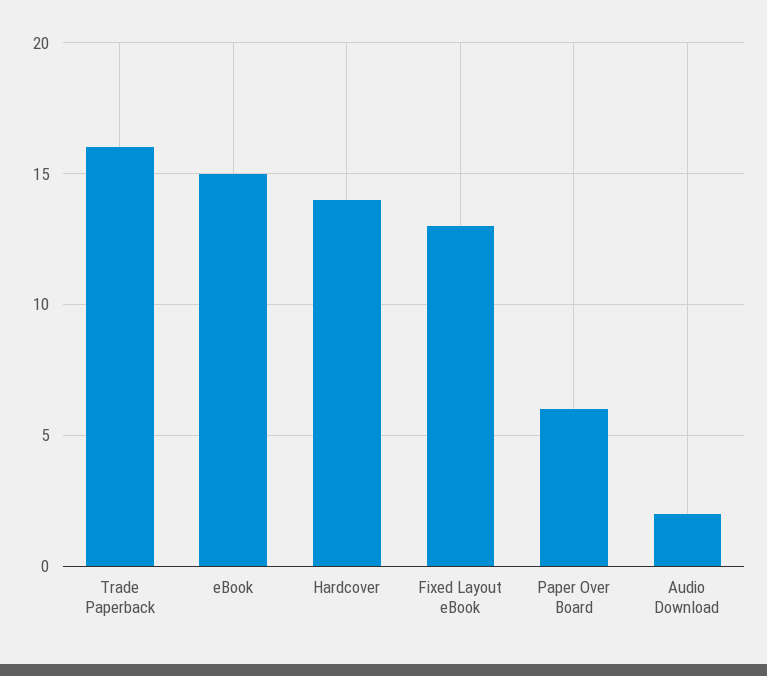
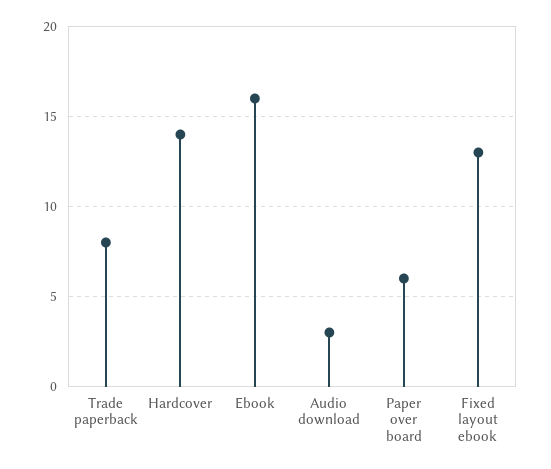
  {
-   "Trade Paperback": 16,
+   "Trade Paperback": 8,
-   "eBook": 15,
+   "eBook": 16,
    "Hardcover": 14,
    "Fixed Layout eBook": 13,
    "Paper Over Board": 6,
-   "Audio Download": 2
+   "Audio Download": 3
  }

